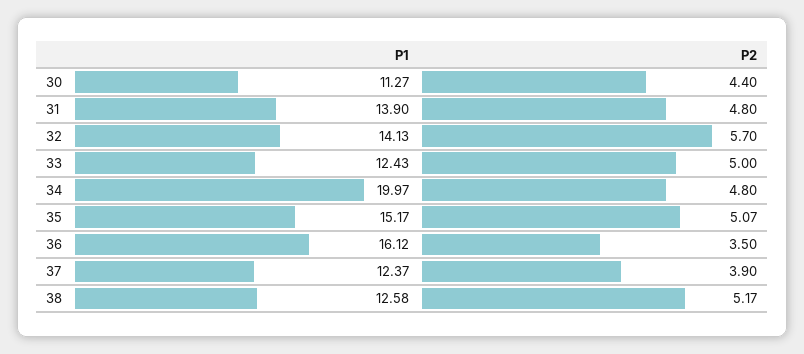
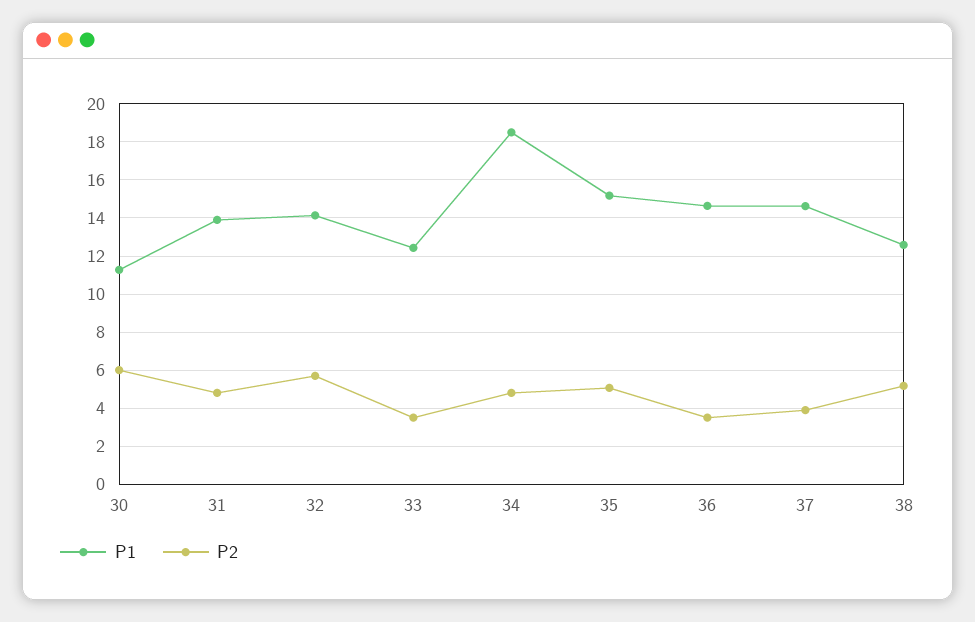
  {
    "P1": {
      "30": 11.27,
      "31": 13.9,
      "32": 14.13,
      "33": 12.43,
-     "34": 19.97,
+     "34": 18.5,
      "35": 15.17,
-     "36": 16.12,
+     "36": 14.5,
-     "37": 12.37,
+     "37": 14.5,
      "38": 12.58
    },
    "P2": {
-     "30": 4.4,
+     "30": 6,
      "31": 4.8,
      "32": 5.7,
-     "33": 5,
+     "33": 3.5,
      "34": 4.8,
      "35": 5.07,
      "36": 3.5,
      "37": 3.9,
      "38": 5.17
    }
  }

